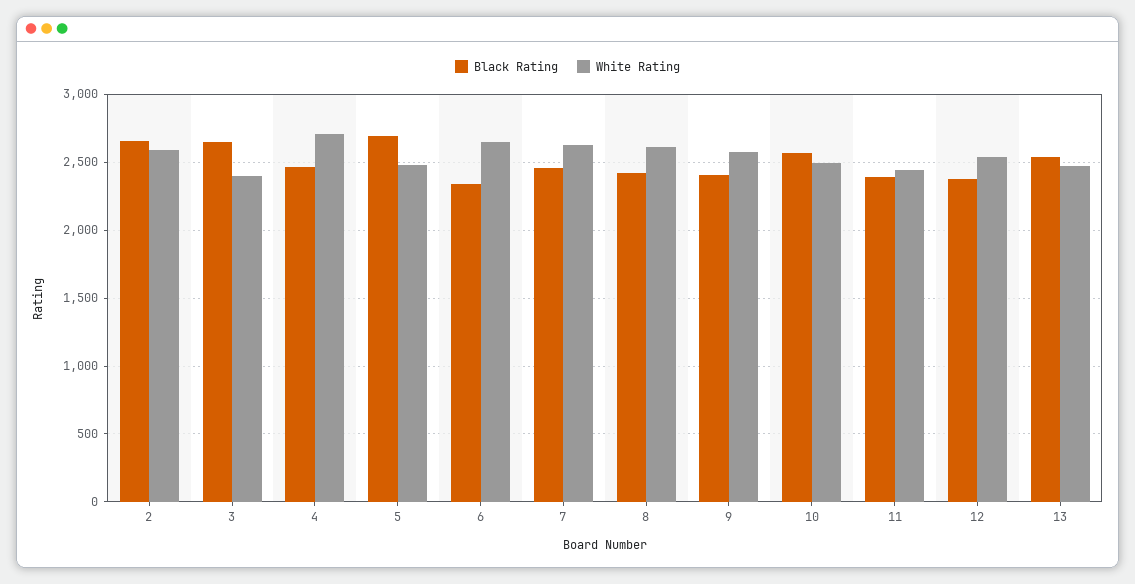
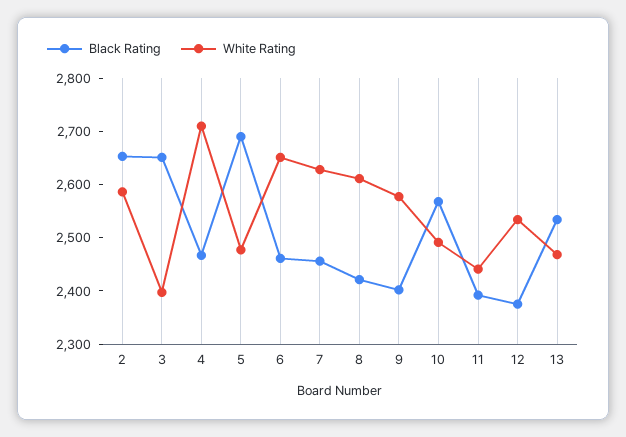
  {
    "Black Rating": {
      "2": 2660,
      "3": 2660,
      "4": 2460,
      "5": 2700,
-     "6": 2350,
+     "6": 2460,
      "7": 2460,
      "8": 2420,
      "9": 2400,
      "10": 2560,
      "11": 2400,
      "12": 2380,
      "13": 2540
    },
    "White Rating": {
      "2": 2580,
      "3": 2400,
      "4": 2720,
      "5": 2480,
      "6": 2660,
      "7": 2620,
      "8": 2620,
      "9": 2580,
      "10": 2500,
      "11": 2440,
      "12": 2540,
      "13": 2460
    }
  }

